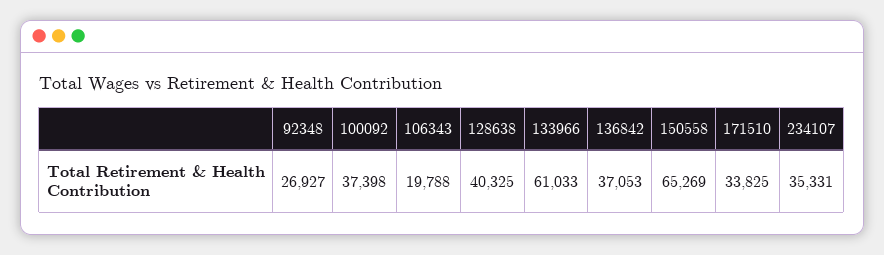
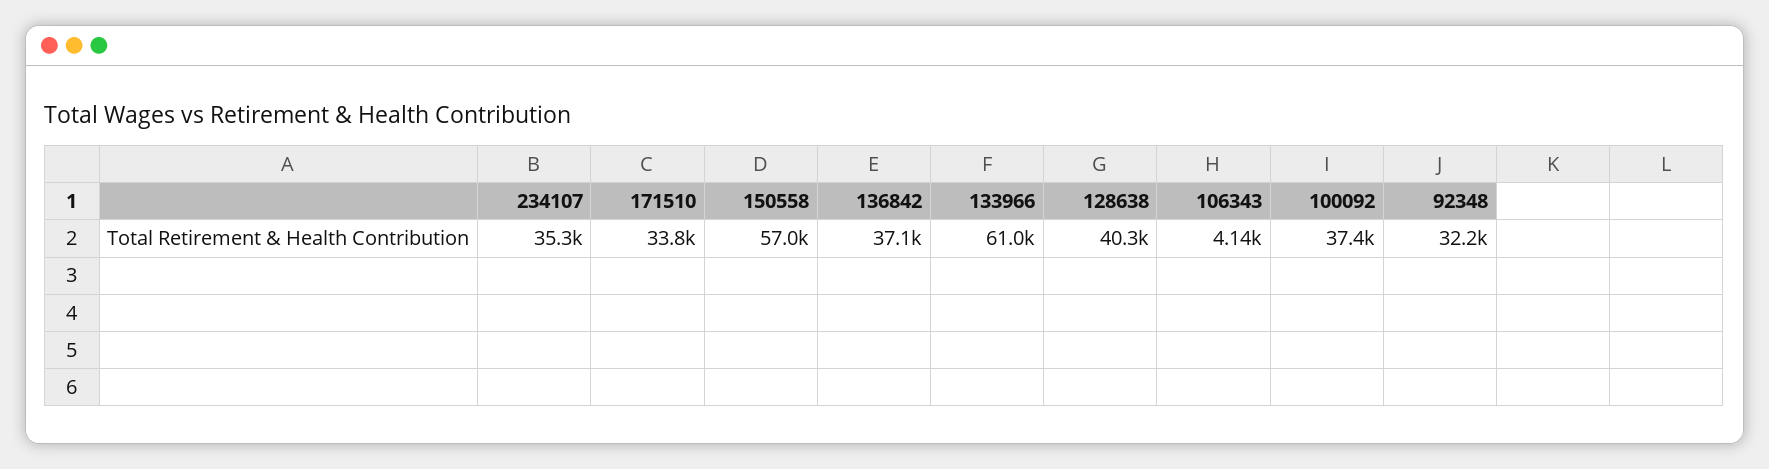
  {
-   "92348": 26927,
+   "92348": 32200,
    "100092": 37398,
-   "106343": 19788,
+   "106343": 4140,
    "128638": 40325,
    "133966": 61033,
    "136842": 37053,
-   "150558": 65269,
+   "150558": 57000,
    "171510": 33825,
    "234107": 35331
  }

